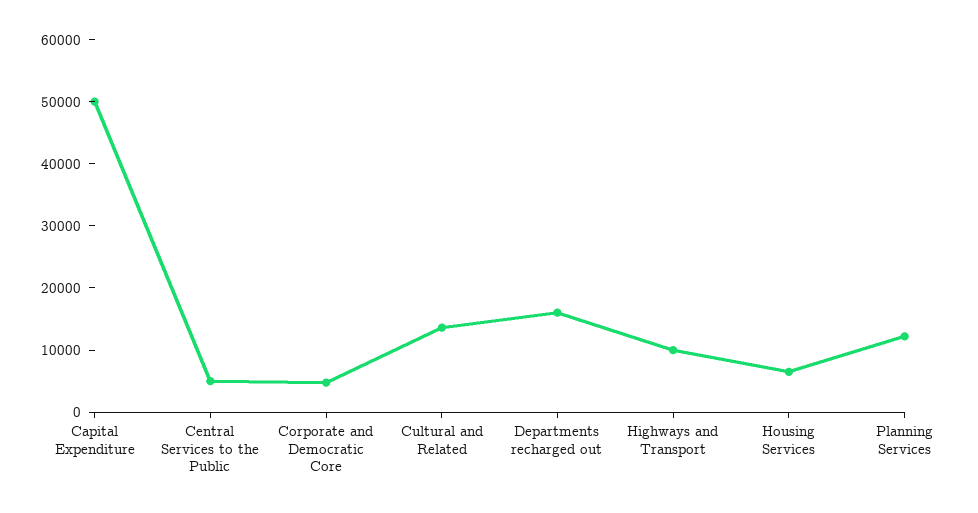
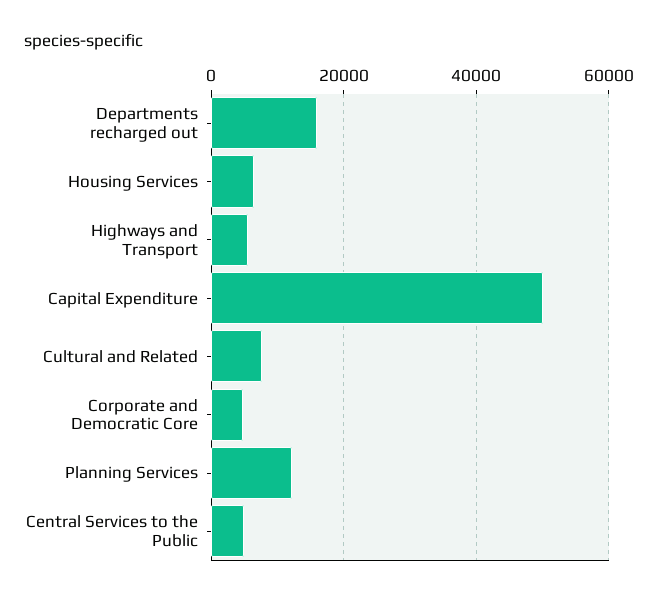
  {
    "Capital Expenditure": 50000,
    "Central Services to the Public": 6000,
    "Corporate and Democratic Core": 4000,
-   "Cultural and Related": 14000,
+   "Cultural and Related": 8000,
    "Departments recharged out": 16000,
-   "Highways and Transport": 10000,
+   "Highways and Transport": 6000,
    "Housing Services": 6000,
    "Planning Services": 12000
  }

